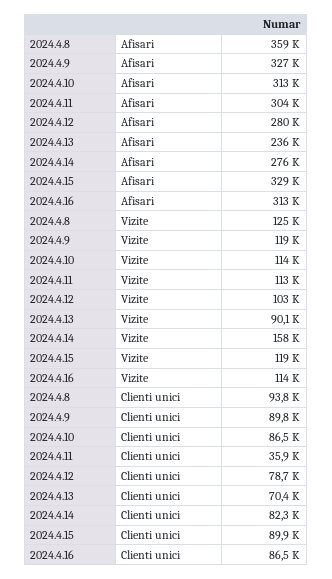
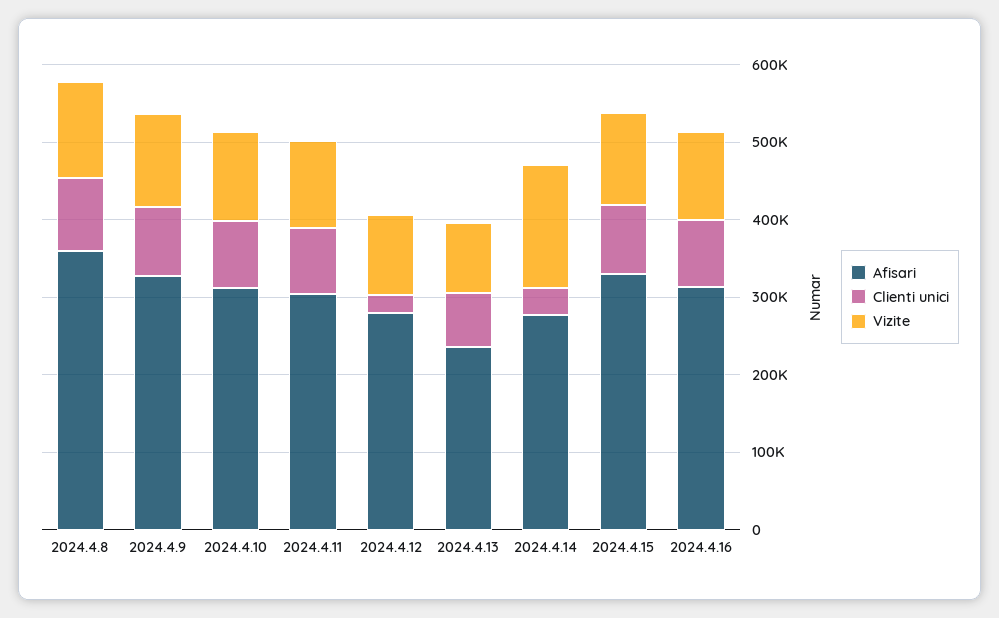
  {
    "Afisari": {
      "2024.4.8": 359000,
      "2024.4.9": 327000,
      "2024.4.10": 313000,
      "2024.4.11": 304000,
      "2024.4.12": 280000,
      "2024.4.13": 236000,
      "2024.4.14": 276000,
      "2024.4.15": 329000,
      "2024.4.16": 313000
    },
    "Vizite": {
      "2024.4.8": 125000,
      "2024.4.9": 119000,
      "2024.4.10": 114000,
      "2024.4.11": 113000,
      "2024.4.12": 103000,
      "2024.4.13": 90100,
      "2024.4.14": 158000,
      "2024.4.15": 119000,
      "2024.4.16": 114000
    },
    "Clienti unici": {
      "2024.4.8": 93800,
      "2024.4.9": 89800,
      "2024.4.10": 86500,
-     "2024.4.11": 35900,
+     "2024.4.11": 80000,
-     "2024.4.12": 78700,
+     "2024.4.12": 20000,
      "2024.4.13": 70400,
-     "2024.4.14": 82300,
+     "2024.4.14": 40000,
      "2024.4.15": 89900,
      "2024.4.16": 86500
    }
  }

